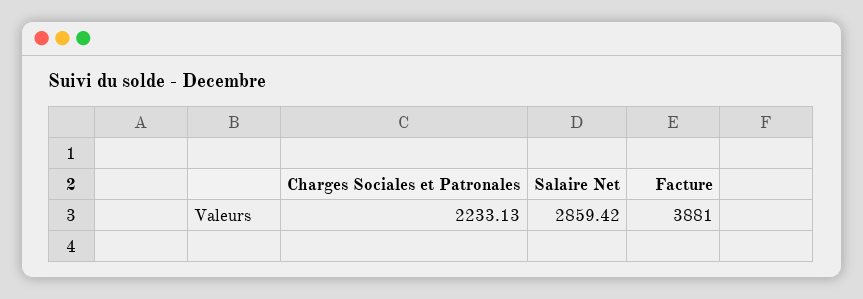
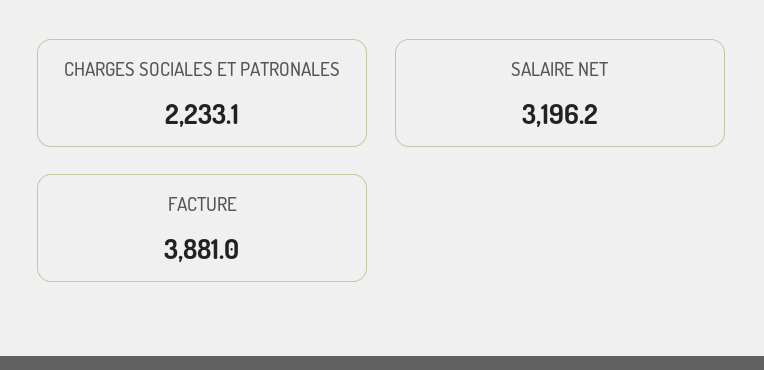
  {
    "Charges Sociales et Patronales": 2233.13,
-   "Salaire Net": 2859.42,
+   "Salaire Net": 3196.2,
    "Facture": 3881
  }

